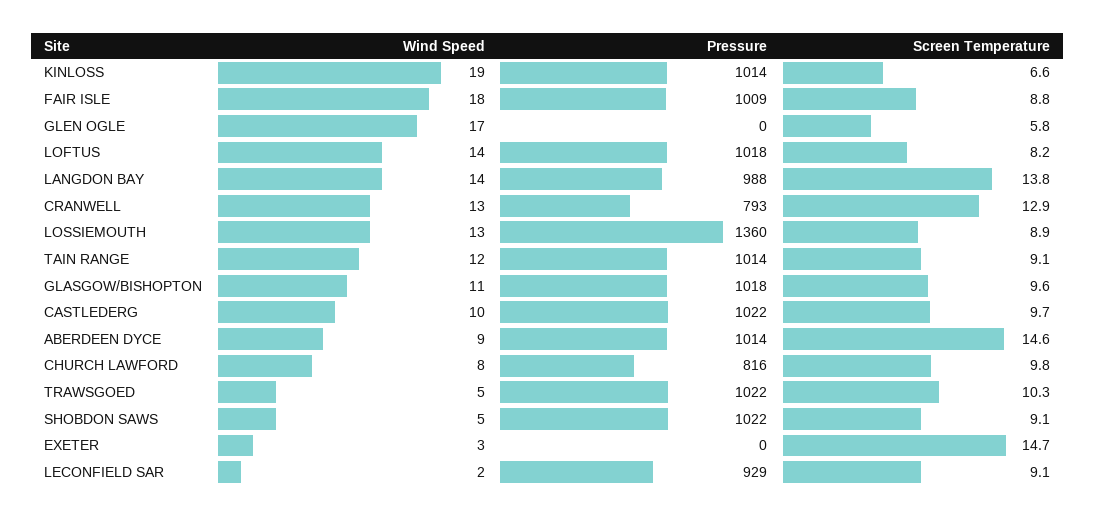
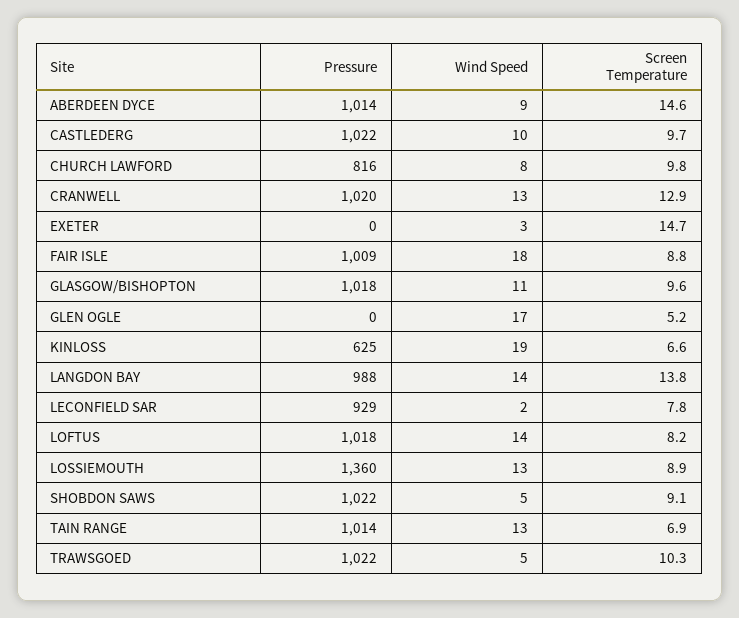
  {
    "Wind Speed": {
      "KINLOSS": 19,
      "FAIR ISLE": 18,
      "GLEN OGLE": 17,
      "LOFTUS": 14,
      "LANGDON BAY": 14,
      "CRANWELL": 13,
      "LOSSIEMOUTH": 13,
-     "TAIN RANGE": 12,
+     "TAIN RANGE": 13,
      "GLASGOW/BISHOPTON": 11,
      "CASTLEDERG": 10,
      "ABERDEEN DYCE": 9,
      "CHURCH LAWFORD": 8,
      "TRAWSGOED": 5,
      "SHOBDON SAWS": 5,
      "EXETER": 3,
      "LECONFIELD SAR": 2
    },
    "Pressure": {
-     "KINLOSS": 1014,
+     "KINLOSS": 625,
      "FAIR ISLE": 1009,
      "GLEN OGLE": 0,
      "LOFTUS": 1018,
      "LANGDON BAY": 988,
-     "CRANWELL": 793,
+     "CRANWELL": 1020,
      "LOSSIEMOUTH": 1360,
      "TAIN RANGE": 1014,
      "GLASGOW/BISHOPTON": 1018,
      "CASTLEDERG": 1022,
      "ABERDEEN DYCE": 1014,
      "CHURCH LAWFORD": 816,
      "TRAWSGOED": 1022,
      "SHOBDON SAWS": 1022,
      "EXETER": 0,
      "LECONFIELD SAR": 929
    },
    "Screen Temperature": {
      "KINLOSS": 6.6,
      "FAIR ISLE": 8.8,
-     "GLEN OGLE": 5.8,
+     "GLEN OGLE": 5.2,
      "LOFTUS": 8.2,
      "LANGDON BAY": 13.8,
      "CRANWELL": 12.9,
      "LOSSIEMOUTH": 8.9,
-     "TAIN RANGE": 9.1,
+     "TAIN RANGE": 6.9,
      "GLASGOW/BISHOPTON": 9.6,
      "CASTLEDERG": 9.7,
      "ABERDEEN DYCE": 14.6,
      "CHURCH LAWFORD": 9.8,
      "TRAWSGOED": 10.3,
      "SHOBDON SAWS": 9.1,
      "EXETER": 14.7,
-     "LECONFIELD SAR": 9.1
+     "LECONFIELD SAR": 7.8
    }
  }

